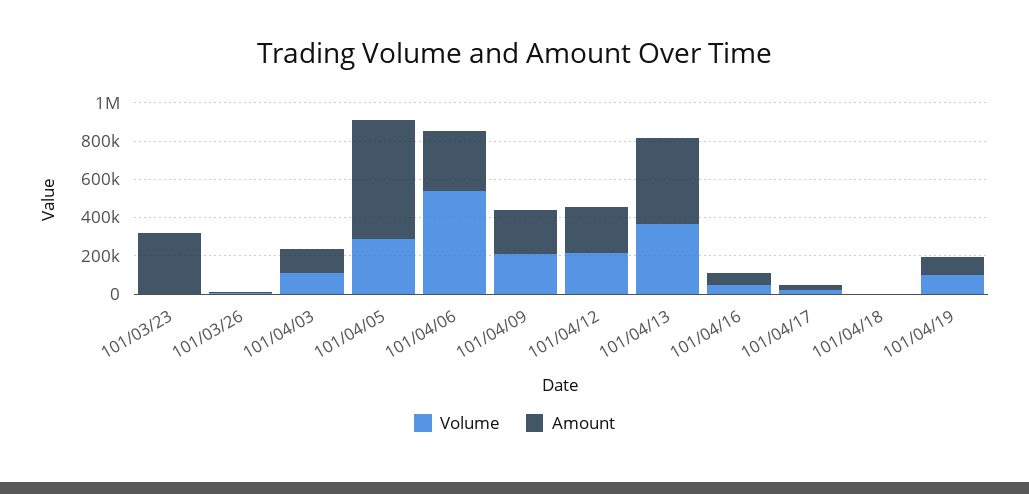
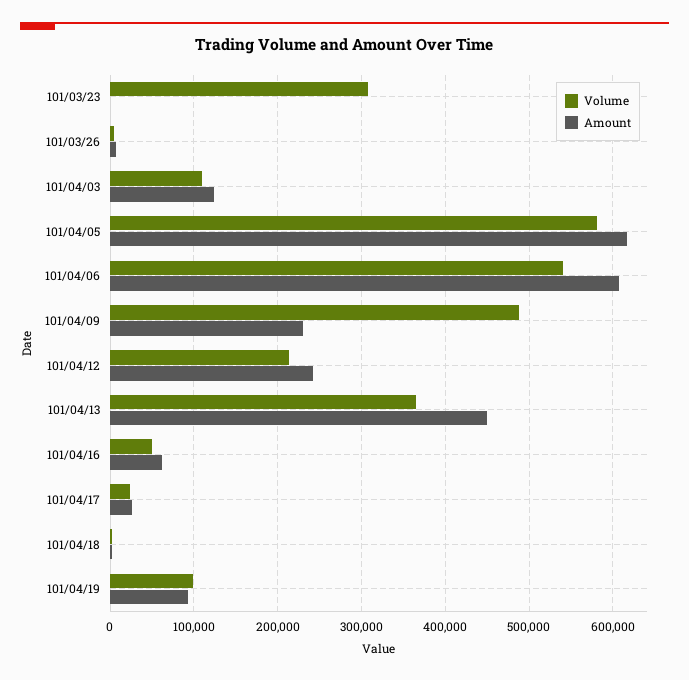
  {
    "Volume": {
-     "101/03/23": 0,
+     "101/03/23": 310000,
      "101/03/26": 10000,
      "101/04/03": 110000,
-     "101/04/05": 300000,
+     "101/04/05": 580000,
      "101/04/06": 540000,
-     "101/04/09": 200000,
+     "101/04/09": 490000,
      "101/04/12": 210000,
      "101/04/13": 370000,
      "101/04/16": 50000,
      "101/04/17": 20000,
      "101/04/18": 0,
      "101/04/19": 100000
    },
    "Amount": {
-     "101/03/23": 300000,
+     "101/03/23": 0,
      "101/03/26": 10000,
      "101/04/03": 120000,
      "101/04/05": 620000,
-     "101/04/06": 300000,
+     "101/04/06": 610000,
      "101/04/09": 230000,
      "101/04/12": 240000,
      "101/04/13": 450000,
      "101/04/16": 60000,
      "101/04/17": 30000,
      "101/04/18": 0,
      "101/04/19": 90000
    }
  }

